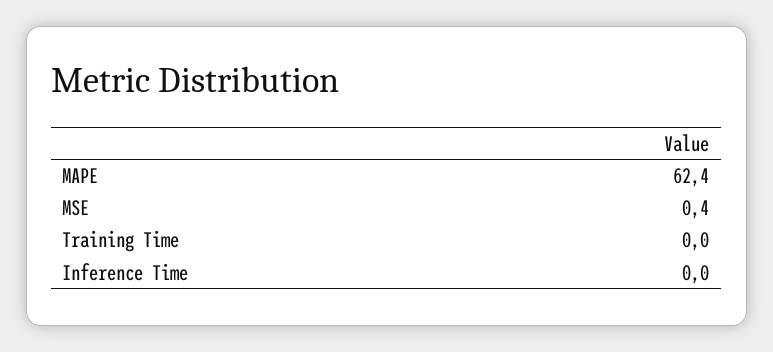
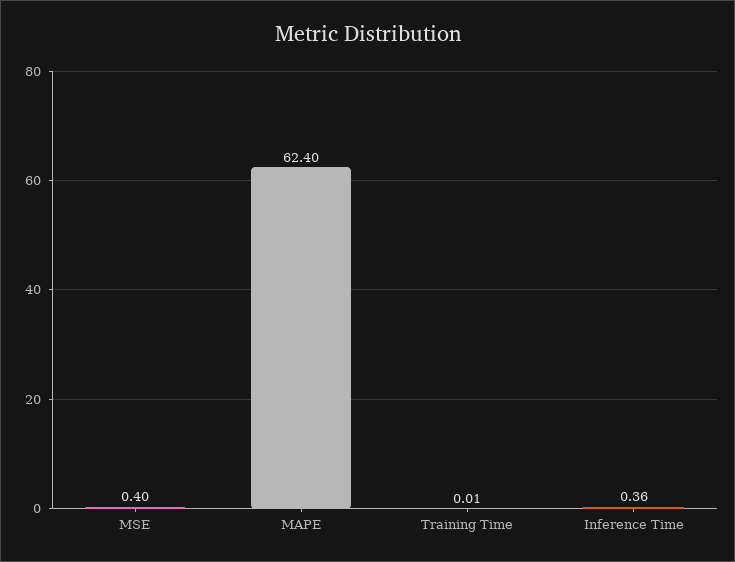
  {
    "MAPE": 62.4,
    "MSE": 0.4,
    "Training Time": 0.01,
-   "Inference Time": 0
+   "Inference Time": 0.36
  }

